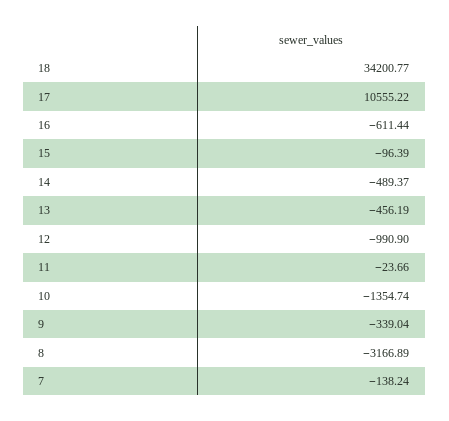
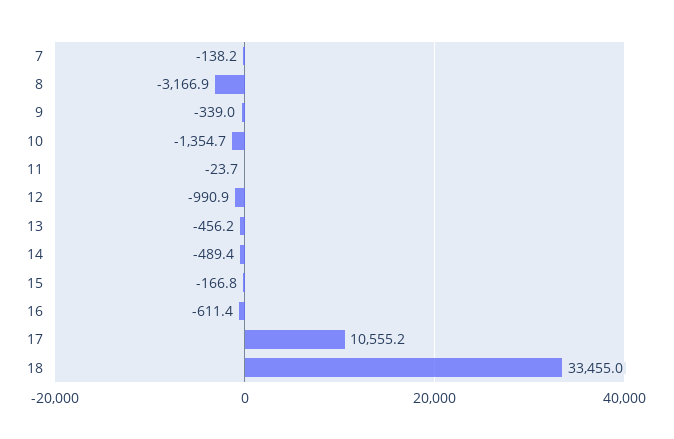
  {
-   "18": 34200.77,
+   "18": 33455,
    "17": 10555.22,
    "16": -611.44,
-   "15": -96.39,
+   "15": -166.8,
    "14": -489.37,
    "13": -456.19,
    "12": -990.9,
    "11": -23.66,
    "10": -1354.74,
    "9": -339.04,
    "8": -3166.89,
    "7": -138.24
  }

